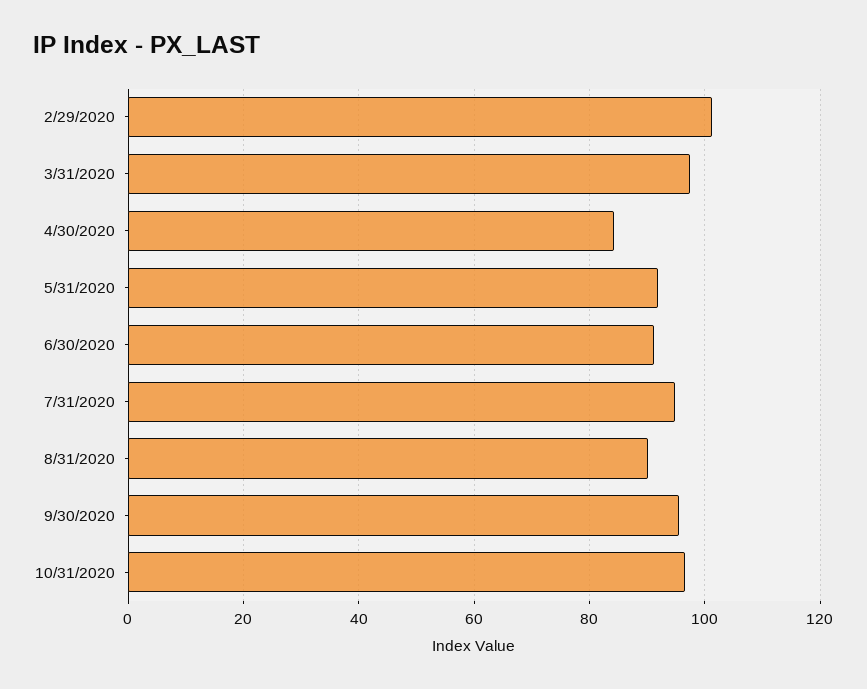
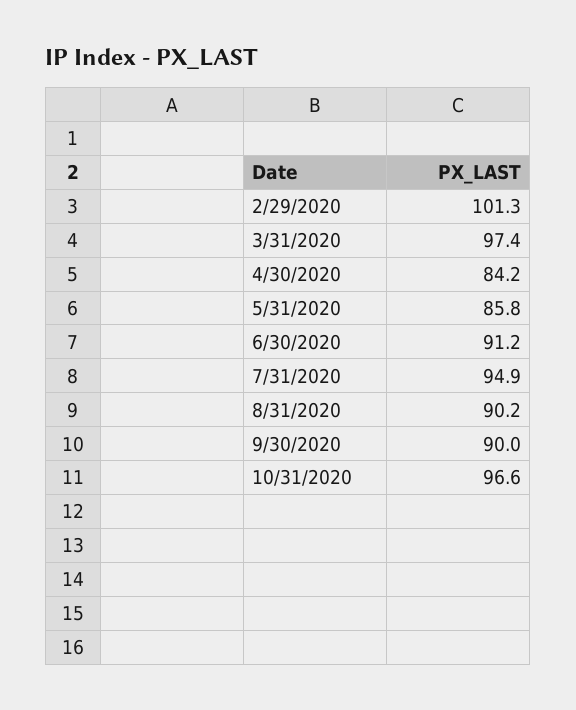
  {
    "2/29/2020": 101.3,
    "3/31/2020": 97.4,
    "4/30/2020": 84.2,
-   "5/31/2020": 92,
+   "5/31/2020": 85.8,
    "6/30/2020": 91.2,
    "7/31/2020": 94.9,
    "8/31/2020": 90.2,
-   "9/30/2020": 96,
+   "9/30/2020": 90,
    "10/31/2020": 96.6
  }

